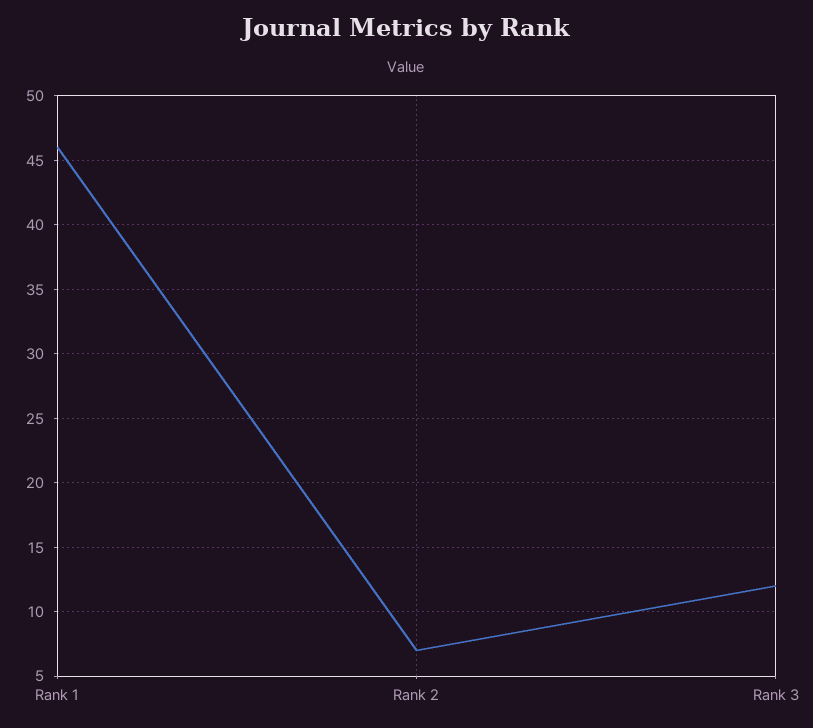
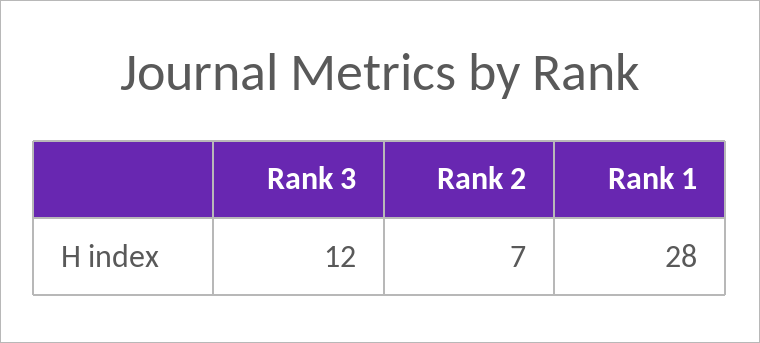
  {
-   "Rank 1": 46,
+   "Rank 1": 28,
    "Rank 2": 7,
    "Rank 3": 12
  }

